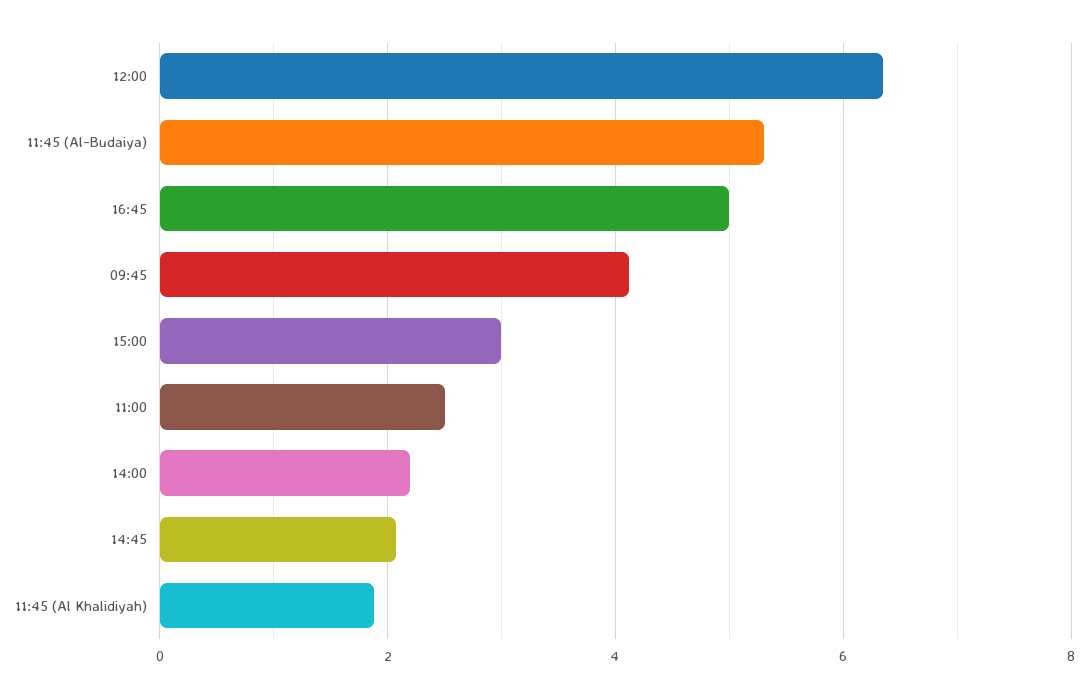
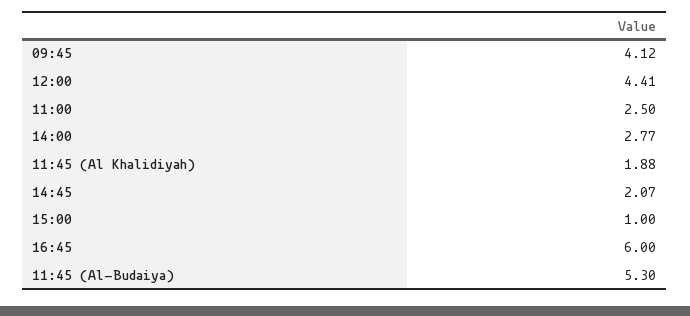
  {
-   "12:00": 6.4,
+   "12:00": 4.41,
    "11:45 (Al-Budaiya)": 5.3,
-   "16:45": 5,
+   "16:45": 6,
    "09:45": 4.12,
-   "15:00": 3,
+   "15:00": 1,
    "11:00": 2.5,
-   "14:00": 2.2,
+   "14:00": 2.77,
    "14:45": 2.07,
    "11:45 (Al Khalidiyah)": 1.88
  }

